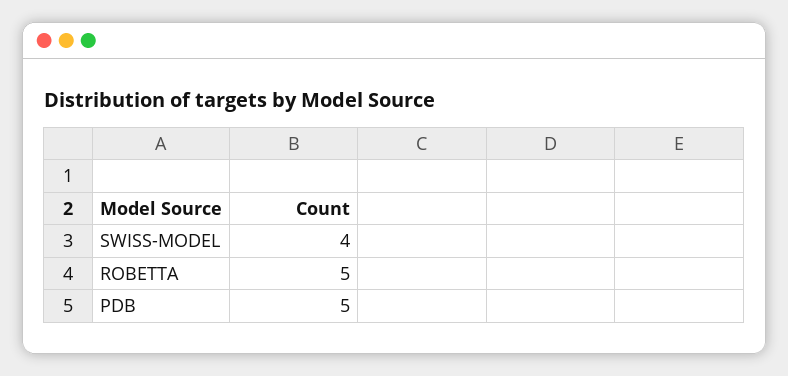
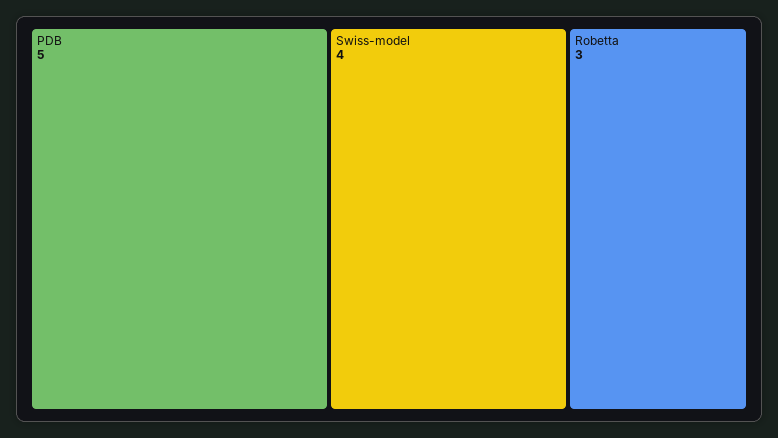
  {
    "SWISS-MODEL": 4,
-   "ROBETTA": 5,
+   "ROBETTA": 3,
    "PDB": 5
  }

